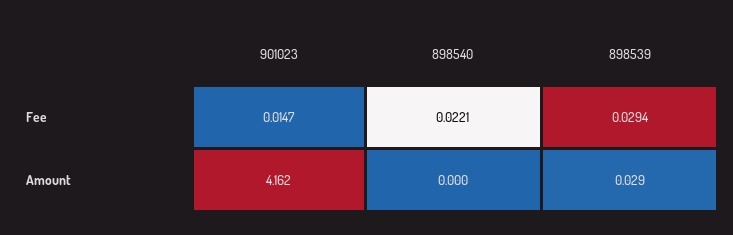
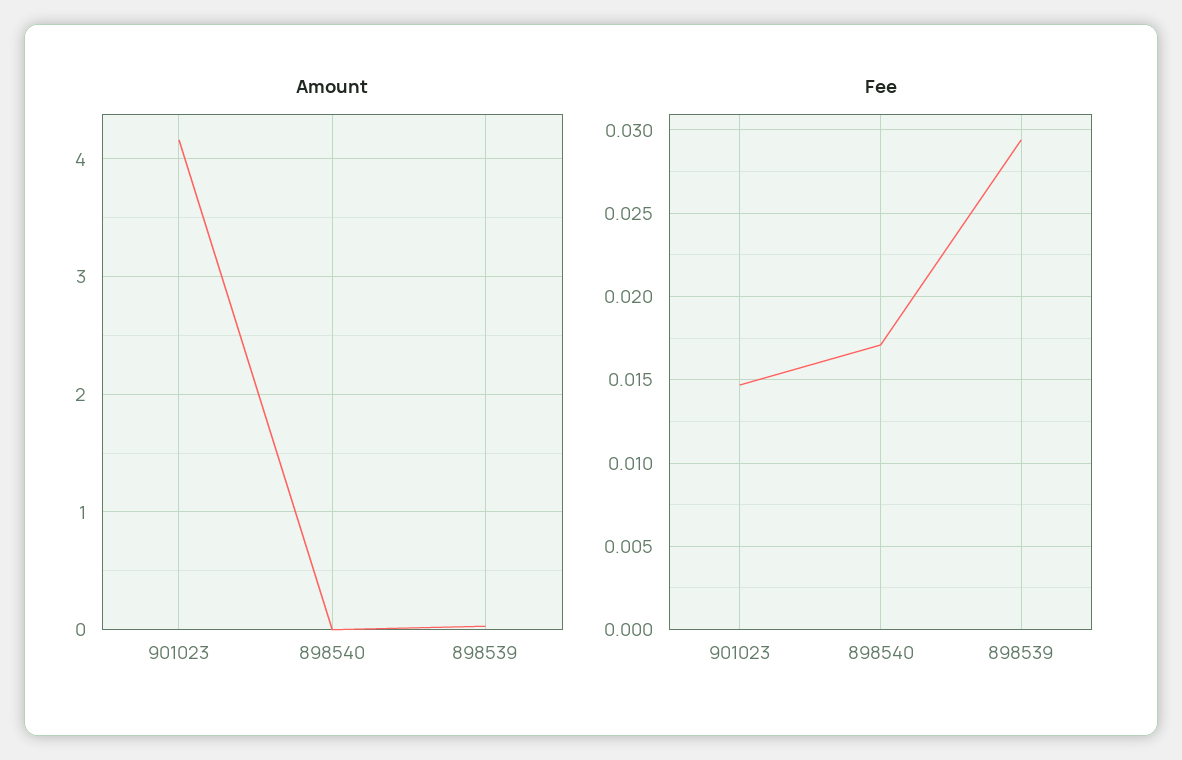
  {
    "Fee": {
      "901023": 0.0147,
-     "898540": 0.0221,
+     "898540": 0.017,
      "898539": 0.0294
    },
    "Amount": {
      "901023": 4.162,
      "898540": 0,
      "898539": 0.029
    }
  }

